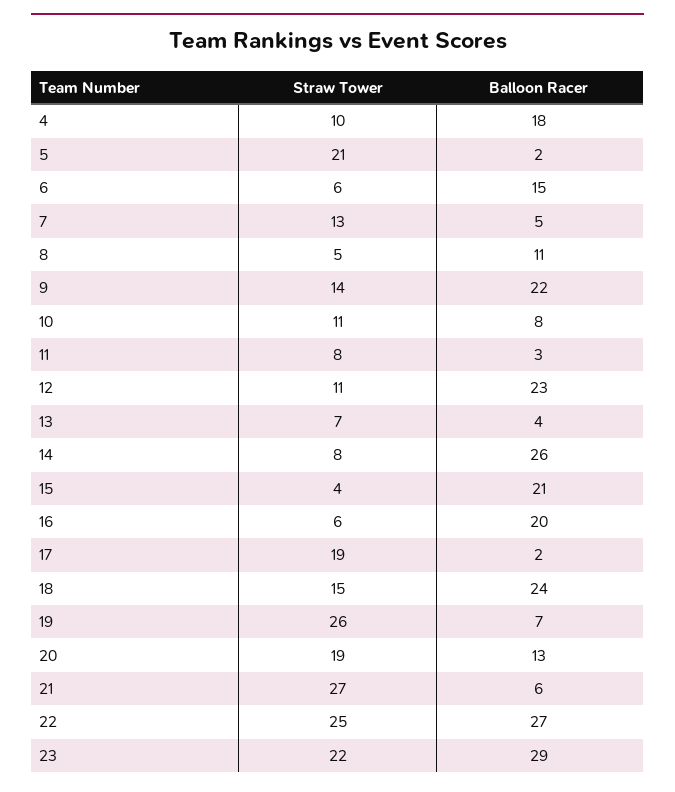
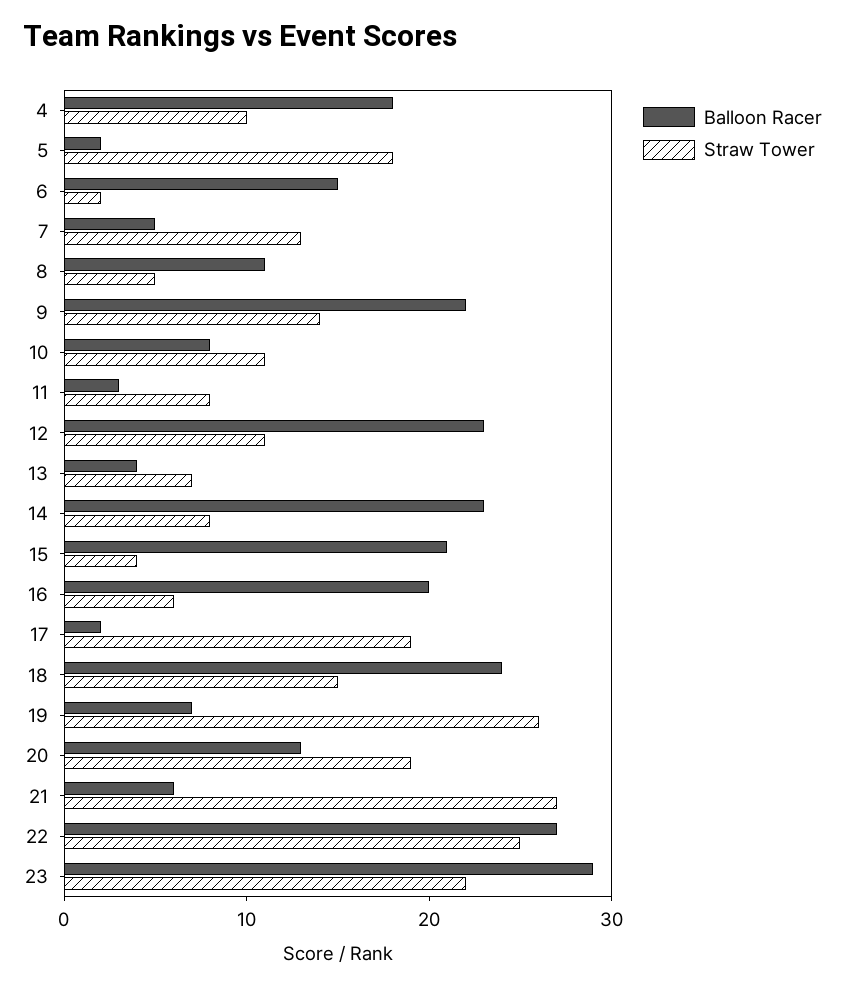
  {
    "Straw Tower": {
      "4": 10,
-     "5": 21,
+     "5": 18,
-     "6": 6,
+     "6": 2,
      "7": 13,
      "8": 5,
      "9": 14,
      "10": 11,
      "11": 8,
      "12": 11,
      "13": 7,
      "14": 8,
      "15": 4,
      "16": 6,
      "17": 19,
      "18": 15,
      "19": 26,
      "20": 19,
      "21": 27,
      "22": 25,
      "23": 22
    },
    "Balloon Racer": {
      "4": 18,
      "5": 2,
      "6": 15,
      "7": 5,
      "8": 11,
      "9": 22,
      "10": 8,
      "11": 3,
      "12": 23,
      "13": 4,
-     "14": 26,
+     "14": 23,
      "15": 21,
      "16": 20,
      "17": 2,
      "18": 24,
      "19": 7,
      "20": 13,
      "21": 6,
      "22": 27,
      "23": 29
    }
  }

